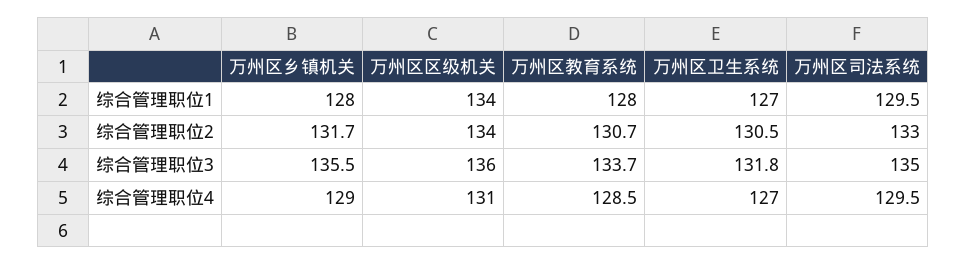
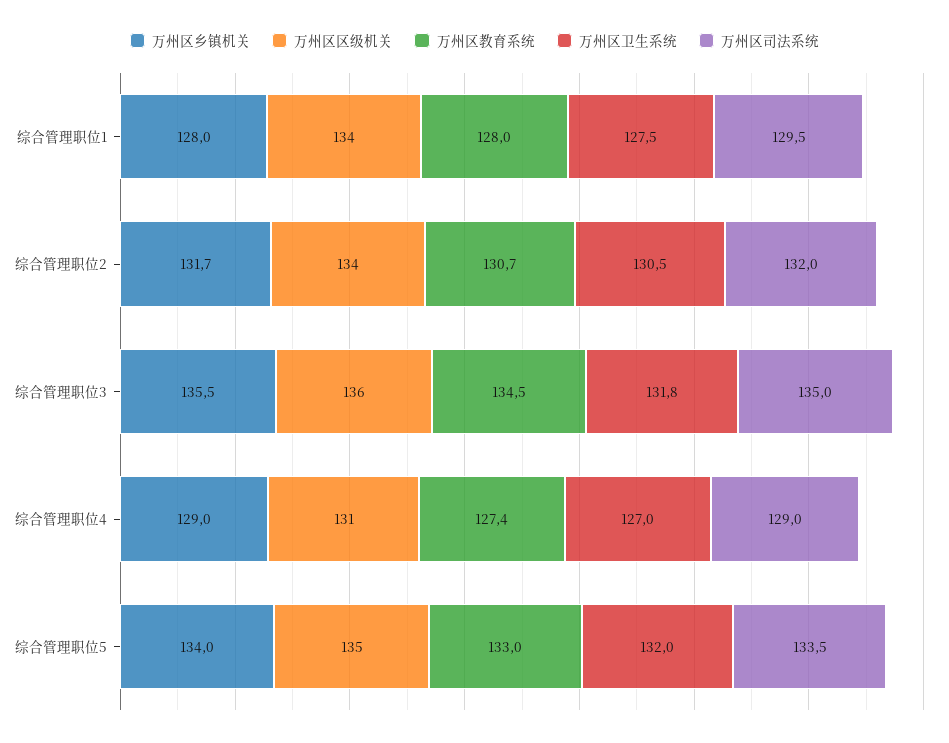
  {
    "万州区乡镇机关": {
      "综合管理职位1": 128,
      "综合管理职位2": 131.7,
      "综合管理职位3": 135.5,
-     "综合管理职位4": 129
+     "综合管理职位4": 129,
+     "综合管理职位5": 134
    },
    "万州区区级机关": {
      "综合管理职位1": 134,
      "综合管理职位2": 134,
      "综合管理职位3": 136,
-     "综合管理职位4": 131
+     "综合管理职位4": 131,
+     "综合管理职位5": 135
    },
    "万州区教育系统": {
      "综合管理职位1": 128,
      "综合管理职位2": 130.7,
-     "综合管理职位3": 133.7,
+     "综合管理职位3": 134.5,
-     "综合管理职位4": 128.5
+     "综合管理职位4": 127.4,
+     "综合管理职位5": 133
    },
    "万州区卫生系统": {
-     "综合管理职位1": 127,
+     "综合管理职位1": 127.5,
      "综合管理职位2": 130.5,
      "综合管理职位3": 131.8,
-     "综合管理职位4": 127
+     "综合管理职位4": 127,
+     "综合管理职位5": 132
    },
    "万州区司法系统": {
      "综合管理职位1": 129.5,
-     "综合管理职位2": 133,
+     "综合管理职位2": 132,
      "综合管理职位3": 135,
-     "综合管理职位4": 129.5
+     "综合管理职位4": 129,
+     "综合管理职位5": 133.5
    }
  }

